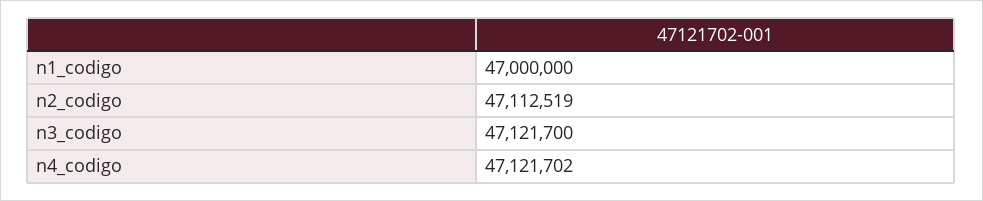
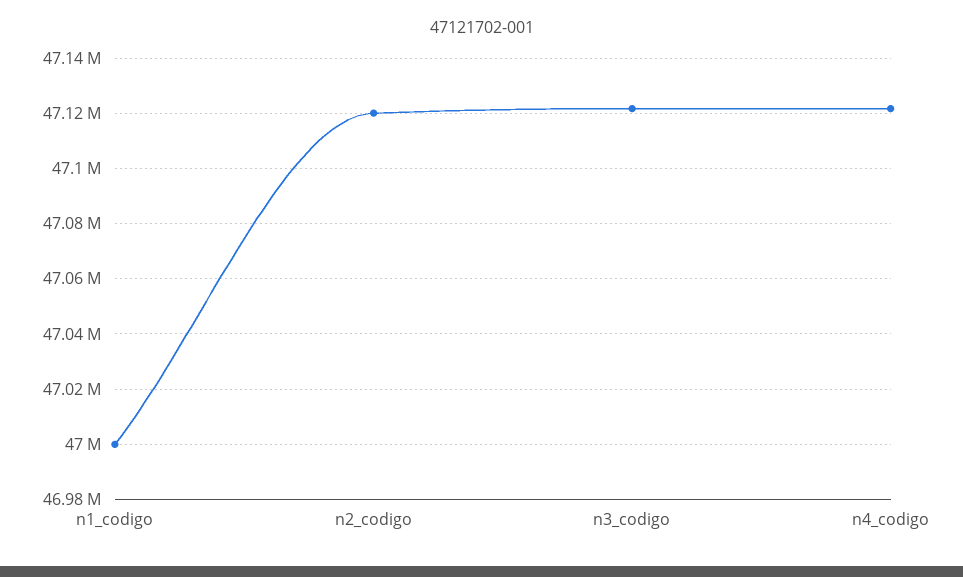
  {
    "n1_codigo": 47000000,
-   "n2_codigo": 47112519,
+   "n2_codigo": 47120000,
    "n3_codigo": 47121700,
    "n4_codigo": 47121702
  }

